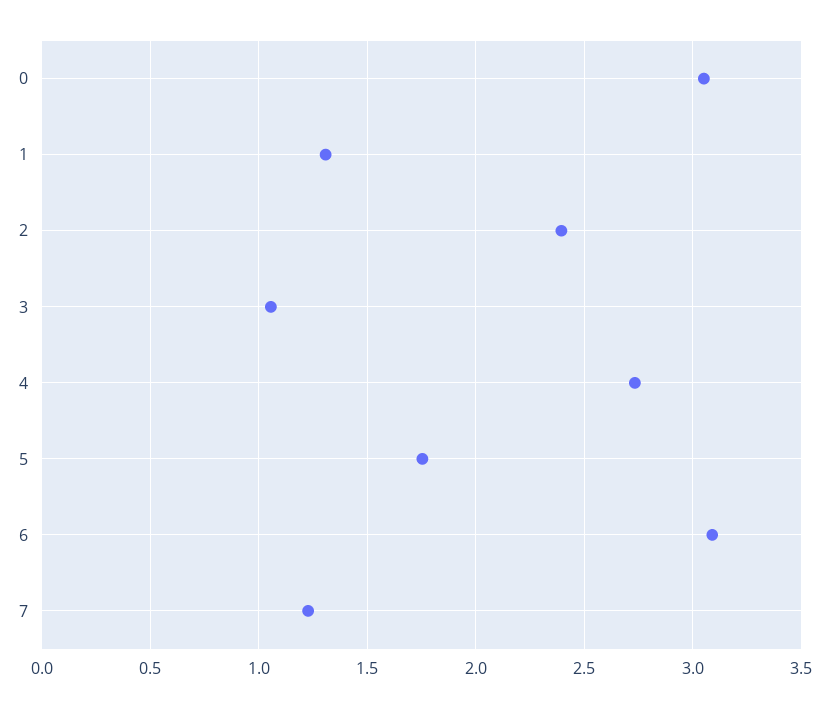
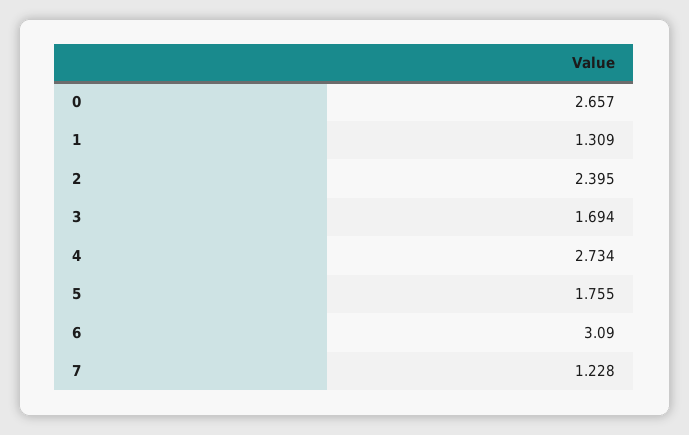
  {
-   "0": 3.05,
+   "0": 2.657,
    "1": 1.309,
    "2": 2.395,
-   "3": 1.05,
+   "3": 1.694,
    "4": 2.734,
    "5": 1.755,
    "6": 3.09,
    "7": 1.228
  }

